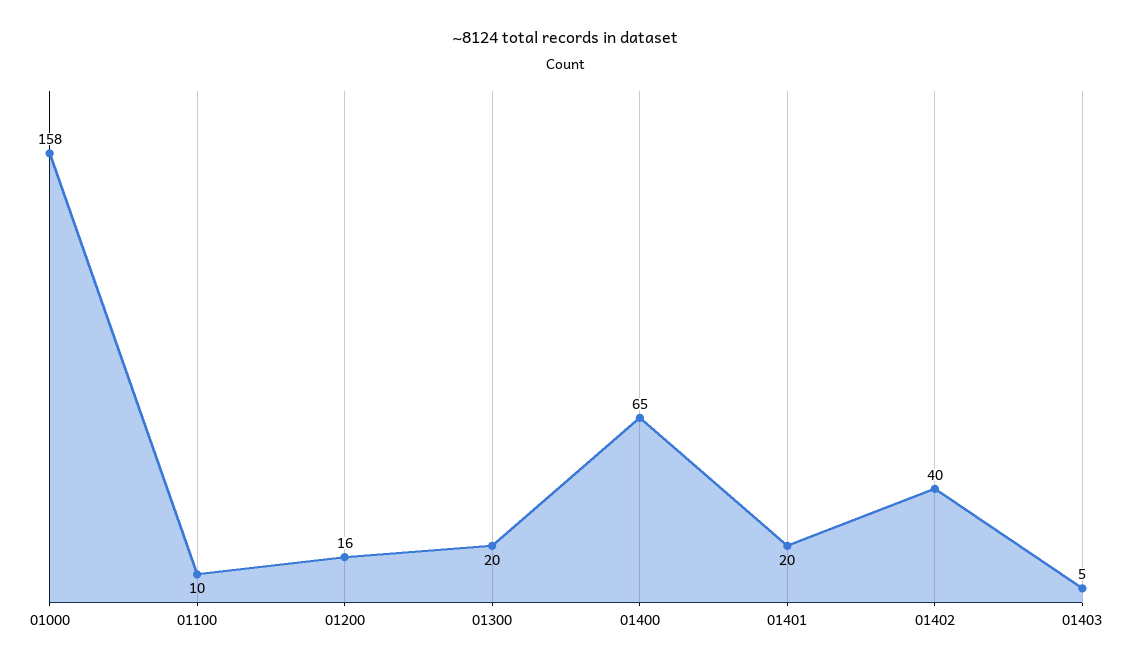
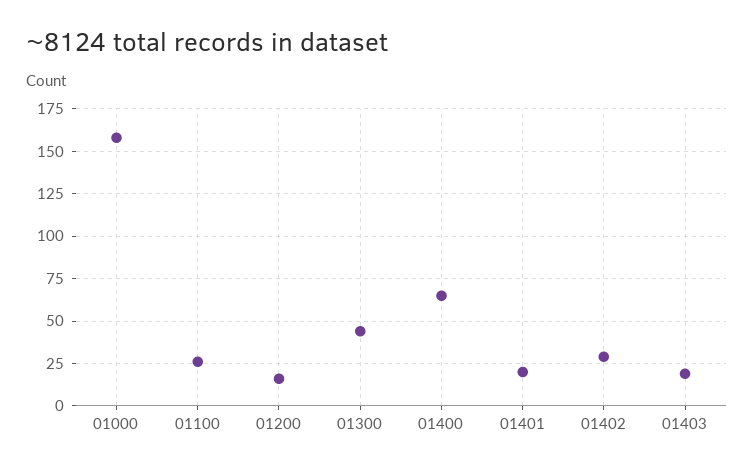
  {
    "01000": 158,
-   "01100": 10,
+   "01100": 25,
    "01200": 16,
-   "01300": 20,
+   "01300": 45,
    "01400": 65,
    "01401": 20,
-   "01402": 40,
+   "01402": 30,
-   "01403": 5
+   "01403": 20
  }

